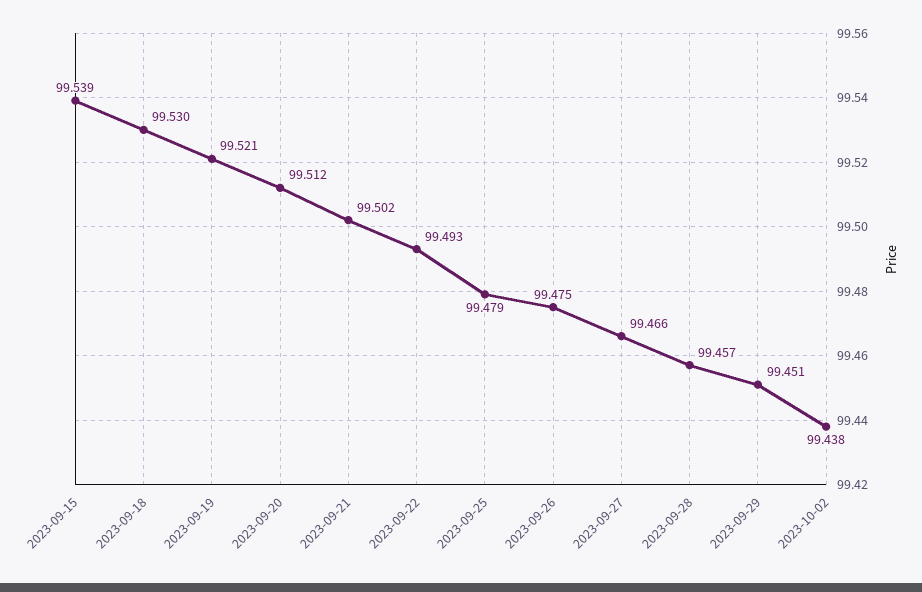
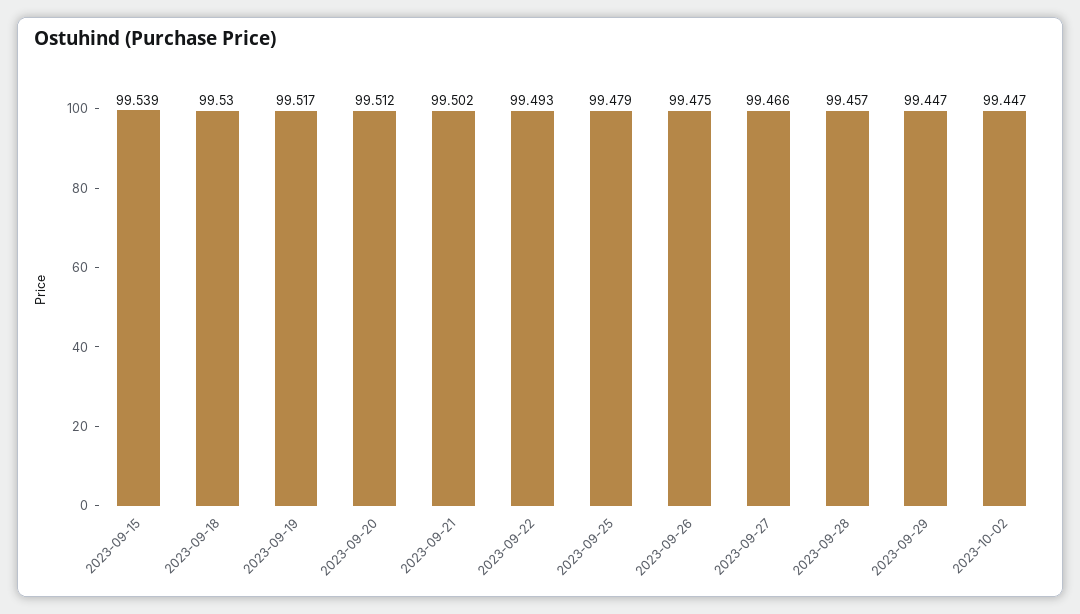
  {
    "2023-09-15": 99.539,
    "2023-09-18": 99.53,
-   "2023-09-19": 99.521,
+   "2023-09-19": 99.517,
    "2023-09-20": 99.512,
    "2023-09-21": 99.502,
    "2023-09-22": 99.493,
    "2023-09-25": 99.479,
    "2023-09-26": 99.475,
    "2023-09-27": 99.466,
    "2023-09-28": 99.457,
-   "2023-09-29": 99.451,
+   "2023-09-29": 99.447,
-   "2023-10-02": 99.438
+   "2023-10-02": 99.447
  }

